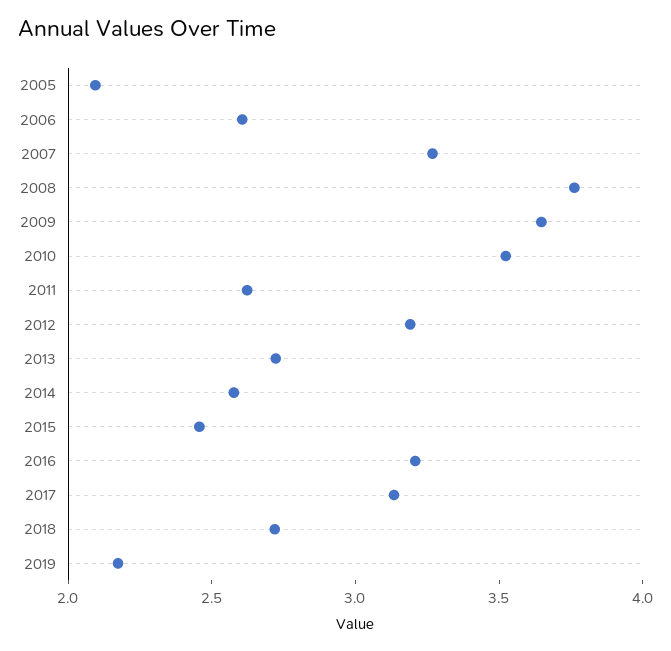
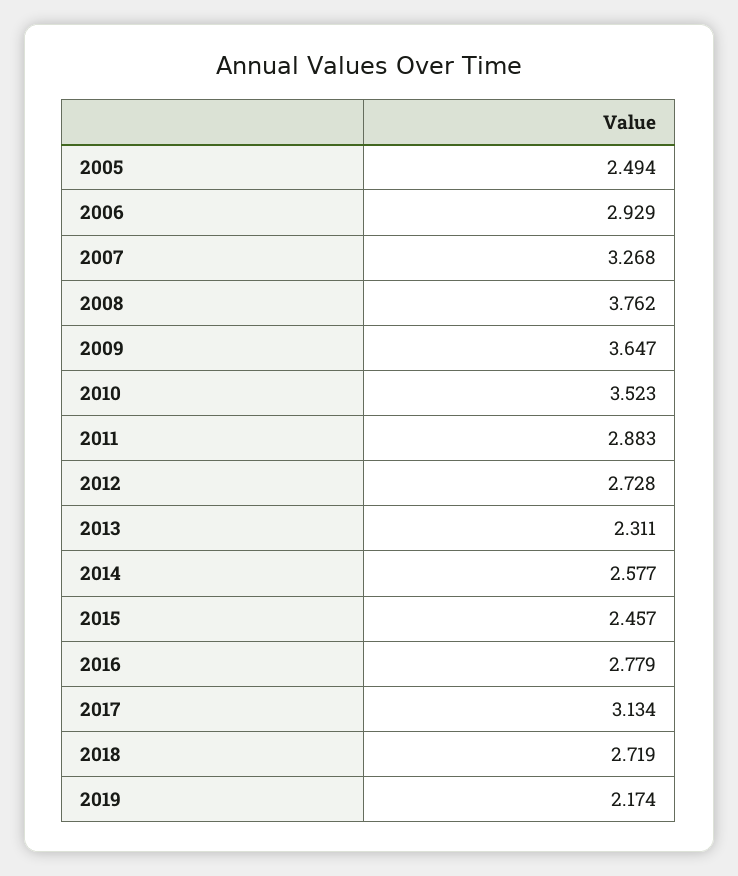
  {
-   "2005": 2.1,
+   "2005": 2.494,
-   "2006": 2.6,
+   "2006": 2.929,
    "2007": 3.268,
    "2008": 3.762,
    "2009": 3.647,
    "2010": 3.523,
-   "2011": 2.6,
+   "2011": 2.883,
-   "2012": 3.2,
+   "2012": 2.728,
-   "2013": 2.7,
+   "2013": 2.311,
    "2014": 2.577,
    "2015": 2.457,
-   "2016": 3.2,
+   "2016": 2.779,
    "2017": 3.134,
    "2018": 2.719,
    "2019": 2.174
  }

